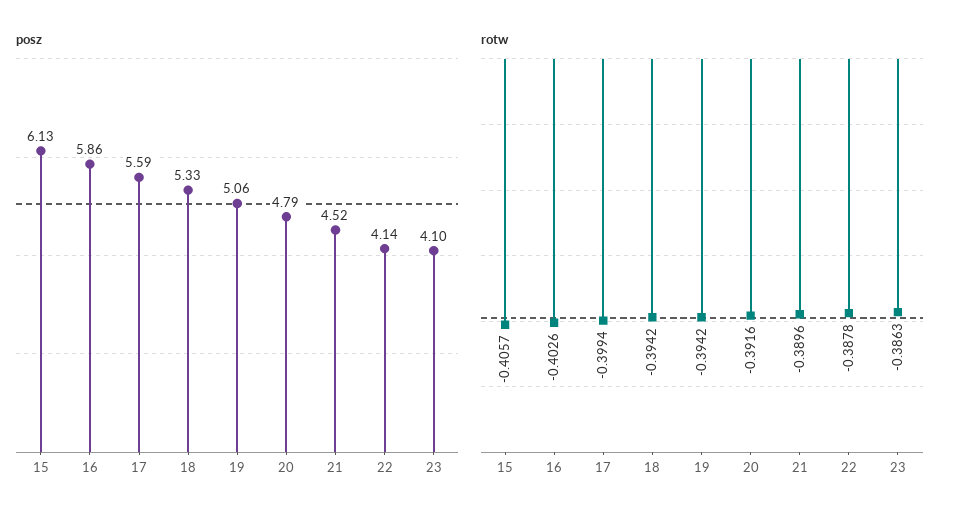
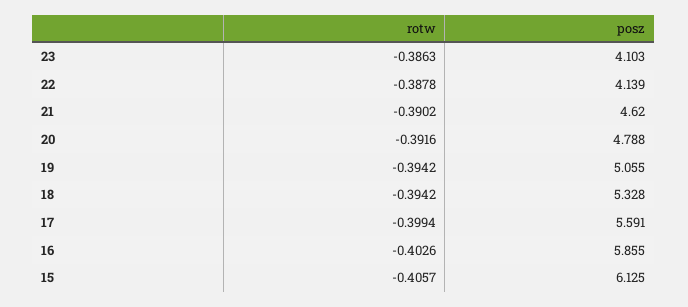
  {
    "posz": {
      "15": 6.125,
      "16": 5.855,
      "17": 5.591,
      "18": 5.328,
      "19": 5.055,
      "20": 4.788,
-     "21": 4.52,
+     "21": 4.62,
      "22": 4.139,
      "23": 4.103
    },
    "rotw": {
      "15": -0.4057,
      "16": -0.4026,
      "17": -0.3994,
      "18": -0.3942,
      "19": -0.3942,
      "20": -0.3916,
-     "21": -0.3896,
+     "21": -0.3902,
      "22": -0.3878,
      "23": -0.3863
    }
  }

